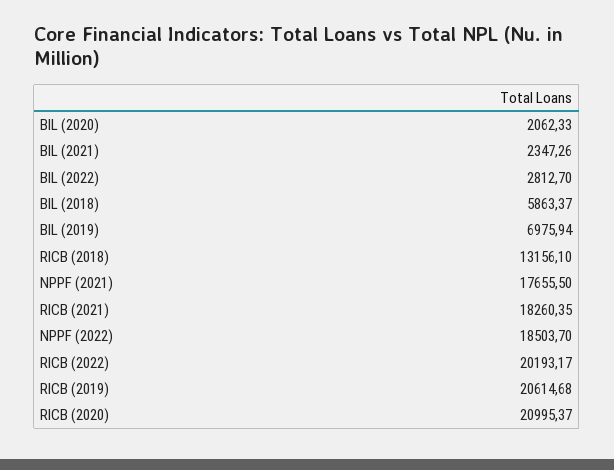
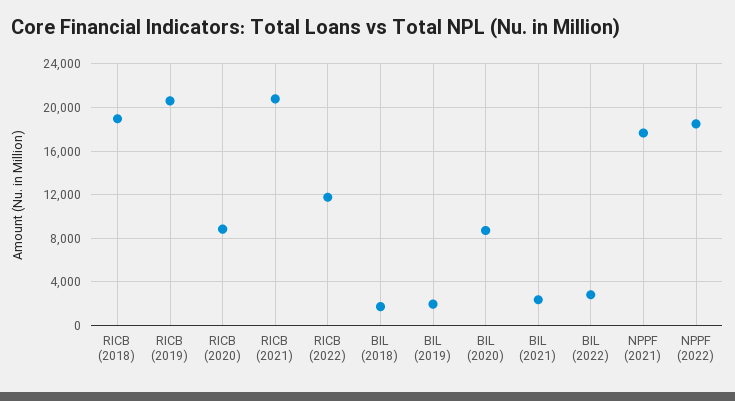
  {
-   "BIL (2020)": 2062.33,
+   "BIL (2020)": 9000,
    "BIL (2021)": 2347.26,
    "BIL (2022)": 2812.7,
-   "BIL (2018)": 5863.37,
+   "BIL (2018)": 2000,
-   "BIL (2019)": 6975.94,
+   "BIL (2019)": 2000,
-   "RICB (2018)": 13156.1,
+   "RICB (2018)": 19000,
    "NPPF (2021)": 17655.5,
-   "RICB (2021)": 18260.35,
+   "RICB (2021)": 21000,
    "NPPF (2022)": 18503.7,
-   "RICB (2022)": 20193.17,
+   "RICB (2022)": 12000,
    "RICB (2019)": 20614.68,
-   "RICB (2020)": 20995.37
+   "RICB (2020)": 9000
  }

